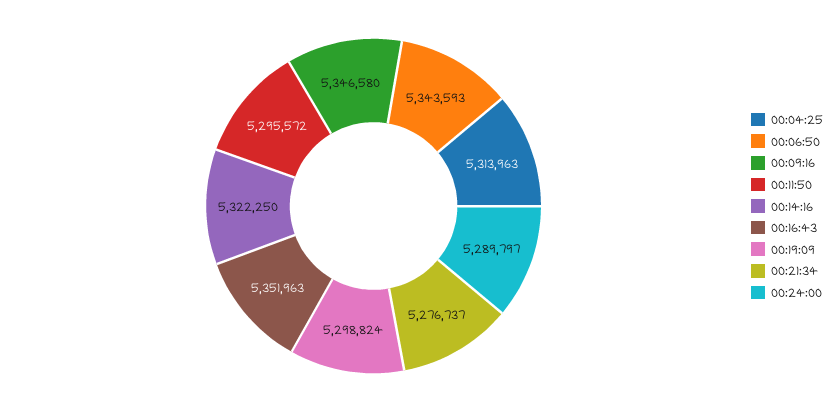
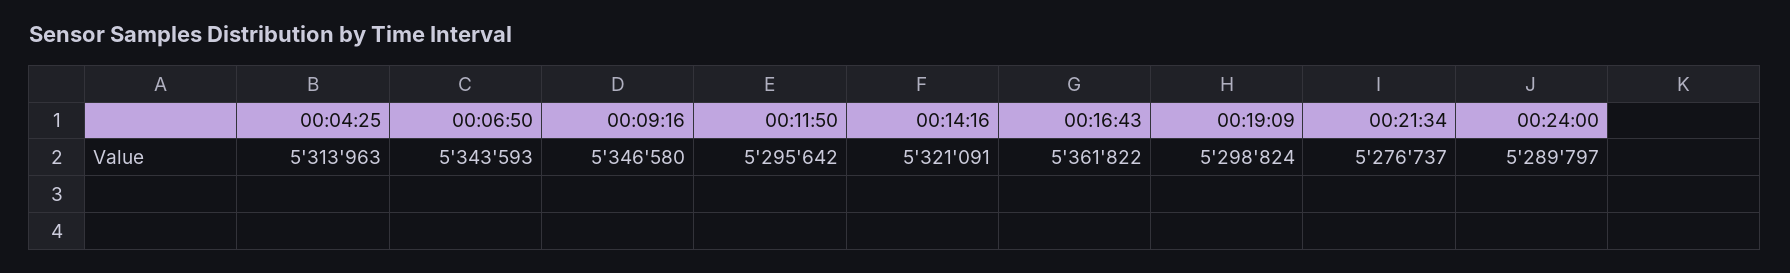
  {
    "00:04:25": 5313963,
    "00:06:50": 5343593,
    "00:09:16": 5346580,
-   "00:11:50": 5295572,
+   "00:11:50": 5295642,
-   "00:14:16": 5322250,
+   "00:14:16": 5321091,
-   "00:16:43": 5351963,
+   "00:16:43": 5361822,
    "00:19:09": 5298824,
    "00:21:34": 5276737,
    "00:24:00": 5289797
  }

